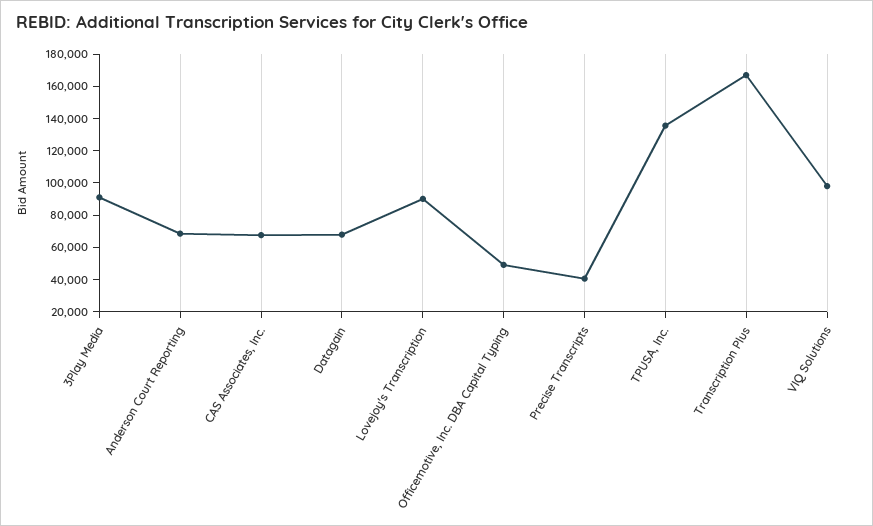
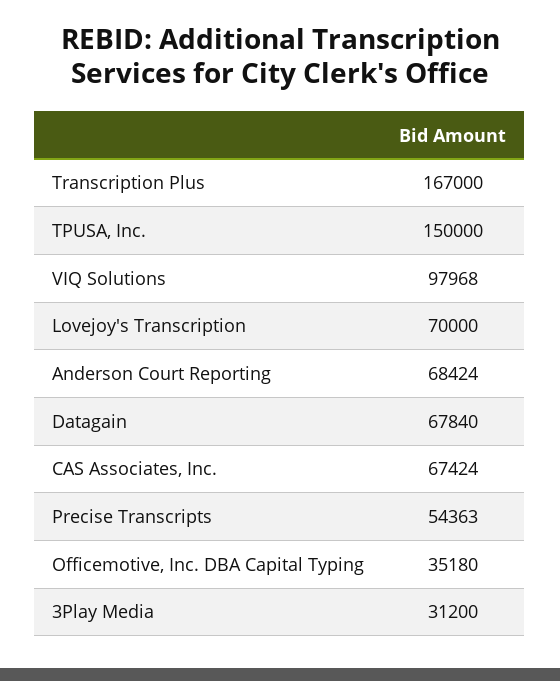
  {
-   "3Play Media": 90000,
+   "3Play Media": 31200,
    "Anderson Court Reporting": 68424,
    "CAS Associates, Inc.": 67424,
    "Datagain": 67840,
-   "Lovejoy's Transcription": 90000,
+   "Lovejoy's Transcription": 70000,
-   "Officemotive, Inc. DBA Capital Typing": 50000,
+   "Officemotive, Inc. DBA Capital Typing": 35180,
-   "Precise Transcripts": 40000,
+   "Precise Transcripts": 54363,
-   "TPUSA, Inc.": 135000,
+   "TPUSA, Inc.": 150000,
    "Transcription Plus": 167000,
    "VIQ Solutions": 97968
  }

